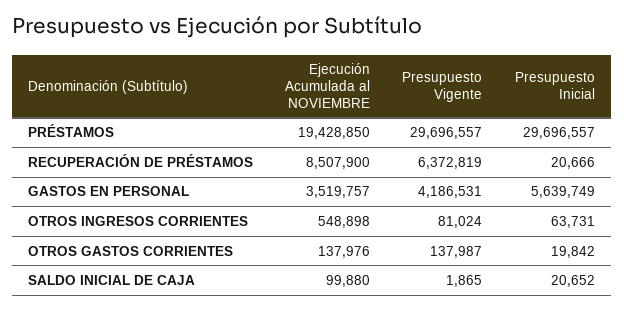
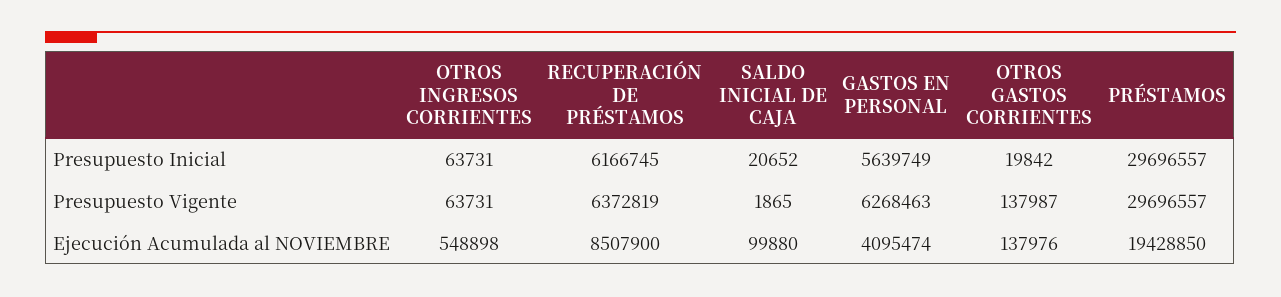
  {
    "Ejecución Acumulada al NOVIEMBRE": {
      "PRÉSTAMOS": 19428850,
      "RECUPERACIÓN DE PRÉSTAMOS": 8507900,
-     "GASTOS EN PERSONAL": 3519757,
+     "GASTOS EN PERSONAL": 4095474,
      "OTROS INGRESOS CORRIENTES": 548898,
      "OTROS GASTOS CORRIENTES": 137976,
      "SALDO INICIAL DE CAJA": 99880
    },
    "Presupuesto Vigente": {
      "PRÉSTAMOS": 29696557,
      "RECUPERACIÓN DE PRÉSTAMOS": 6372819,
-     "GASTOS EN PERSONAL": 4186531,
+     "GASTOS EN PERSONAL": 6268463,
-     "OTROS INGRESOS CORRIENTES": 81024,
+     "OTROS INGRESOS CORRIENTES": 63731,
      "OTROS GASTOS CORRIENTES": 137987,
      "SALDO INICIAL DE CAJA": 1865
    },
    "Presupuesto Inicial": {
      "PRÉSTAMOS": 29696557,
-     "RECUPERACIÓN DE PRÉSTAMOS": 20666,
+     "RECUPERACIÓN DE PRÉSTAMOS": 6166745,
      "GASTOS EN PERSONAL": 5639749,
      "OTROS INGRESOS CORRIENTES": 63731,
      "OTROS GASTOS CORRIENTES": 19842,
      "SALDO INICIAL DE CAJA": 20652
    }
  }

